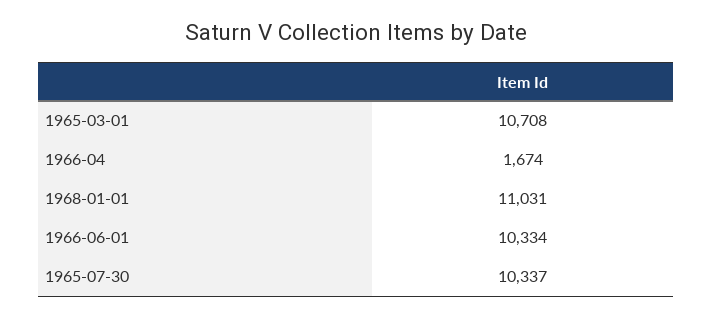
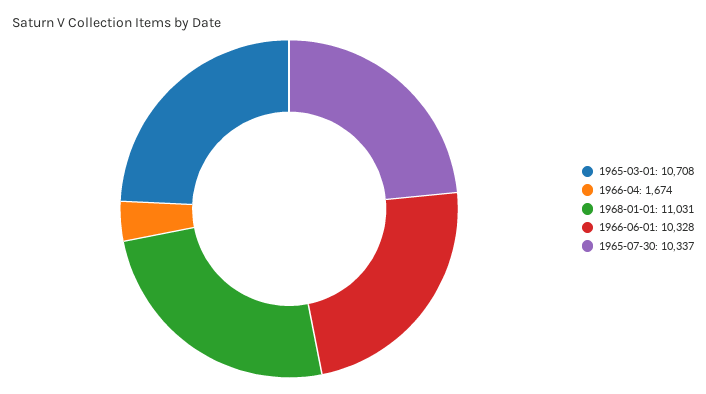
  {
    "1965-03-01": 10708,
    "1966-04": 1674,
    "1968-01-01": 11031,
-   "1966-06-01": 10334,
+   "1966-06-01": 10328,
    "1965-07-30": 10337
  }

